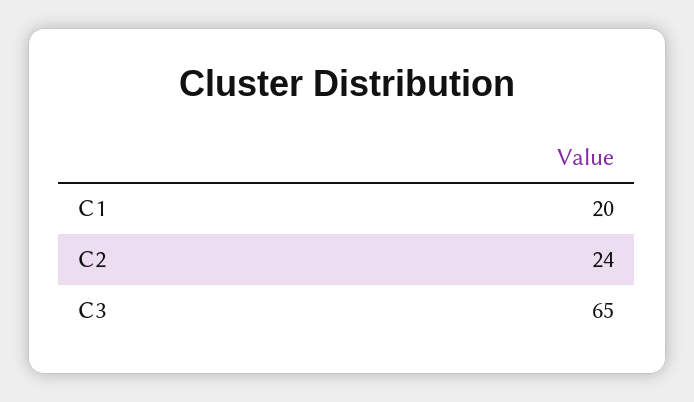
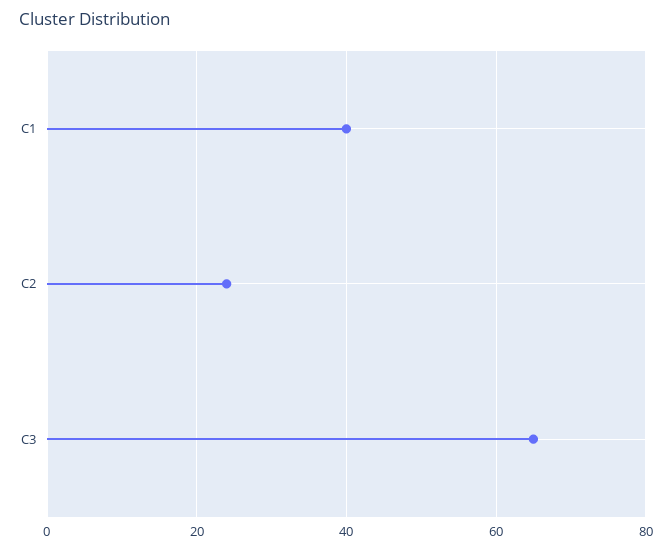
  {
-   "C1": 20,
+   "C1": 40,
    "C2": 24,
    "C3": 65
  }

